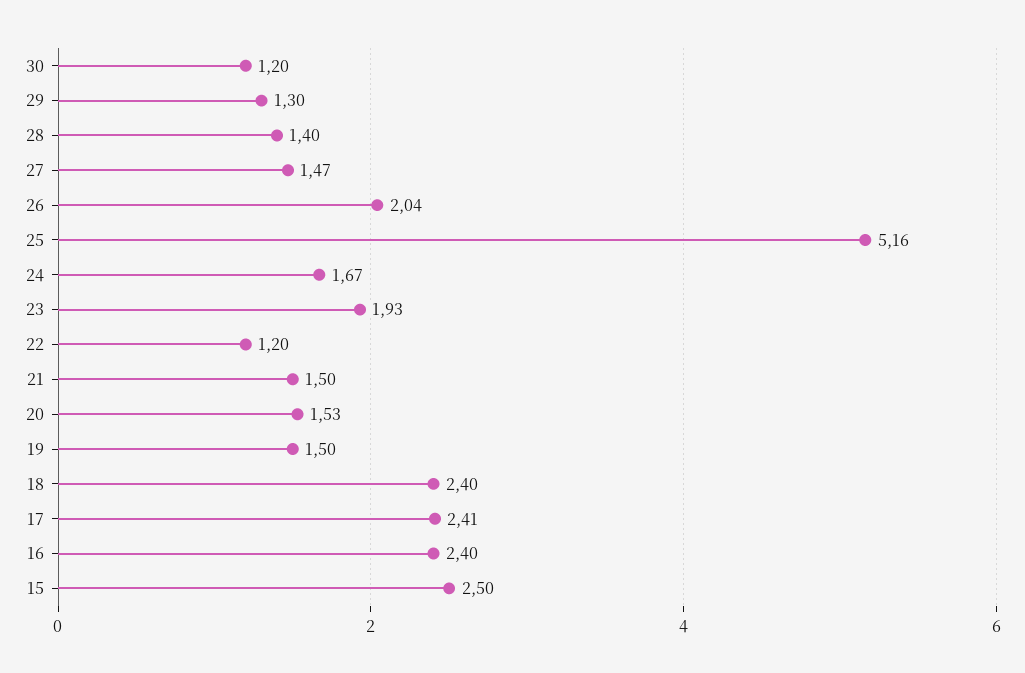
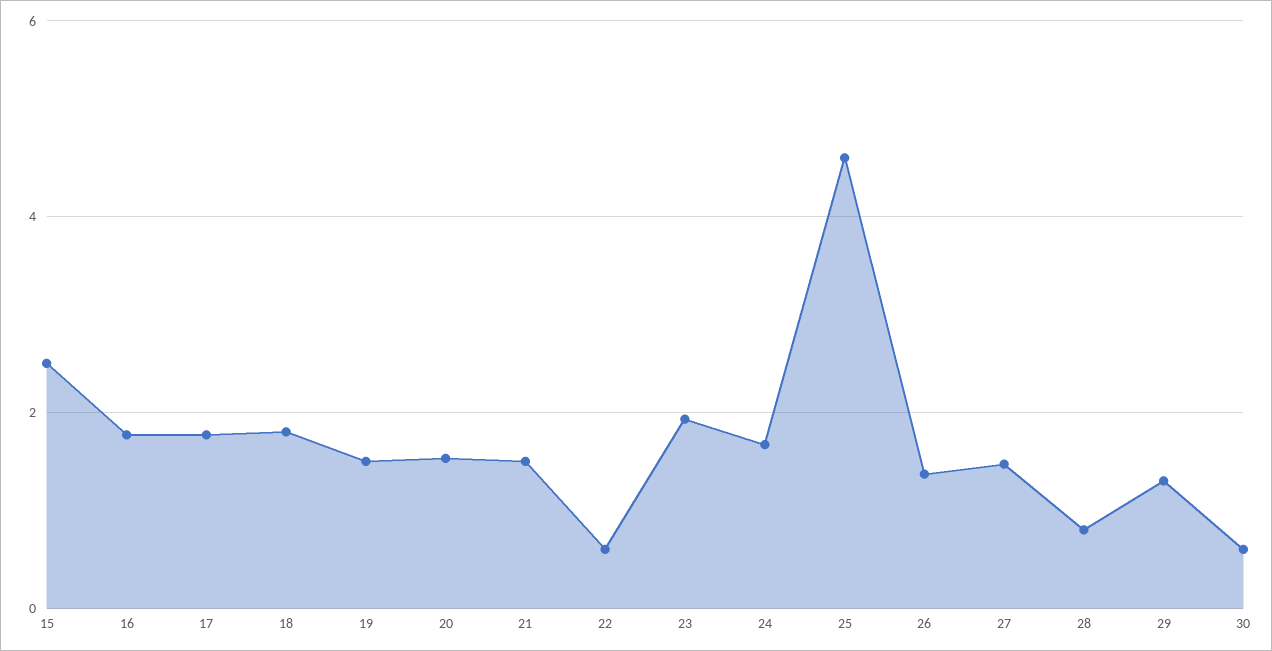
  {
-   "30": 1.2,
+   "30": 0.6,
    "29": 1.3,
-   "28": 1.4,
+   "28": 0.8,
    "27": 1.47,
-   "26": 2.04,
+   "26": 1.4,
-   "25": 5.16,
+   "25": 4.6,
    "24": 1.67,
    "23": 1.93,
-   "22": 1.2,
+   "22": 0.6,
    "21": 1.5,
    "20": 1.53,
    "19": 1.5,
-   "18": 2.4,
+   "18": 1.8,
-   "17": 2.41,
+   "17": 1.8,
-   "16": 2.4,
+   "16": 1.8,
    "15": 2.5
  }

